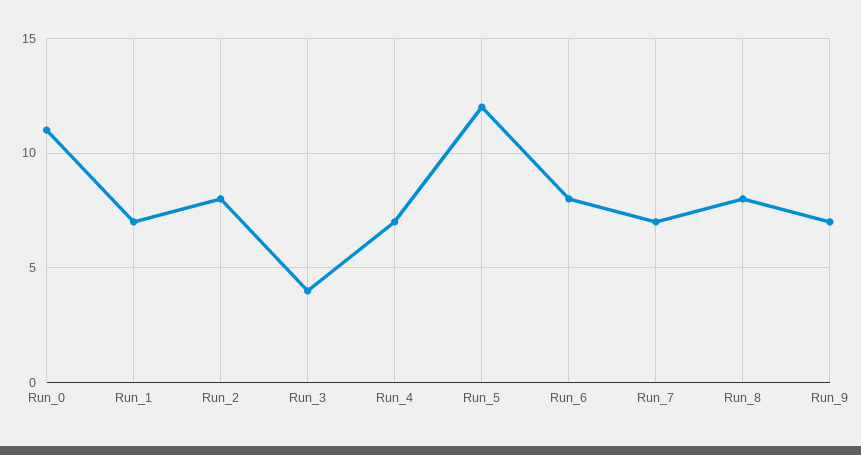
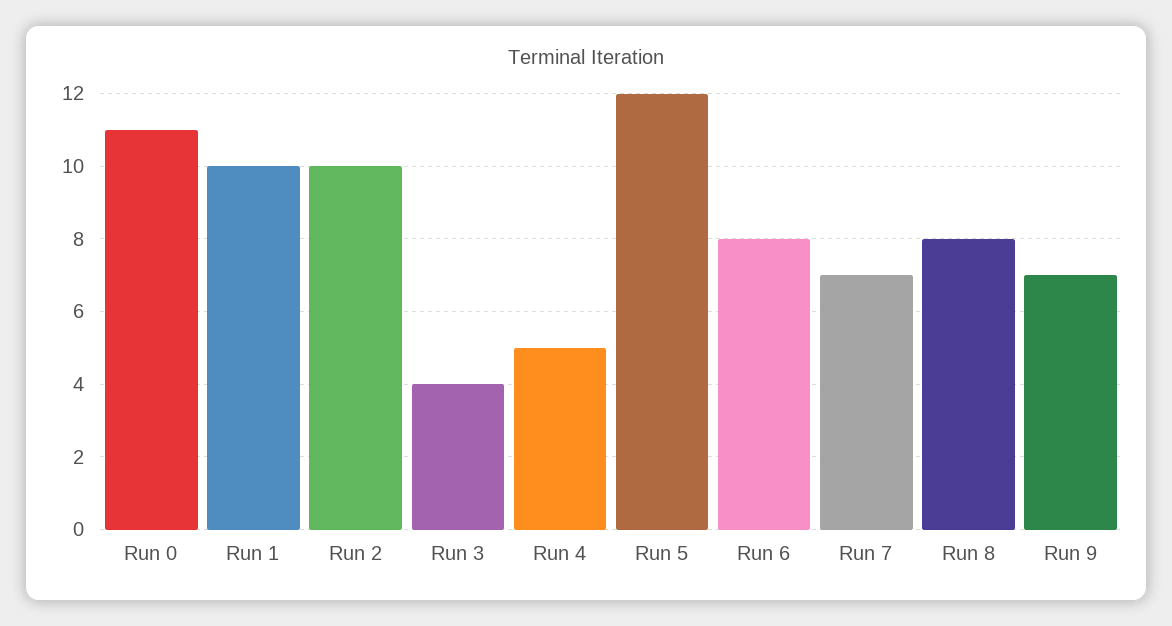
  {
    "Run_0": 11,
-   "Run_1": 7,
+   "Run_1": 10,
-   "Run_2": 8,
+   "Run_2": 10,
    "Run_3": 4,
-   "Run_4": 7,
+   "Run_4": 5,
    "Run_5": 12,
    "Run_6": 8,
    "Run_7": 7,
    "Run_8": 8,
    "Run_9": 7
  }

